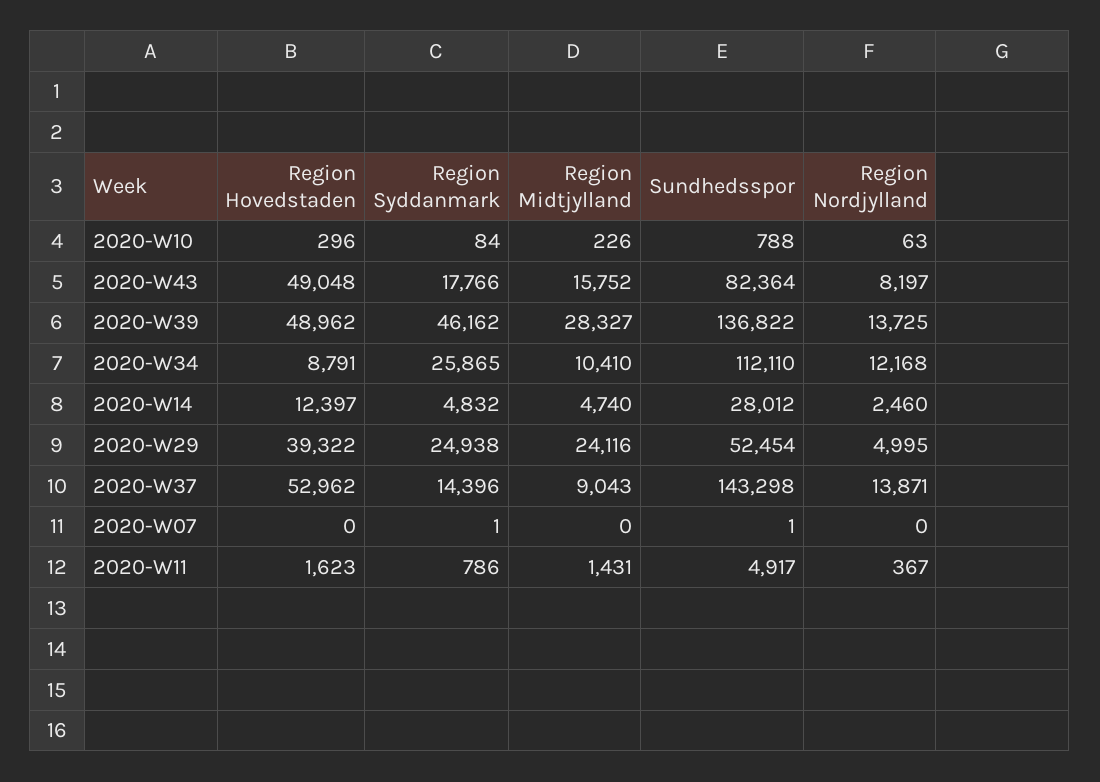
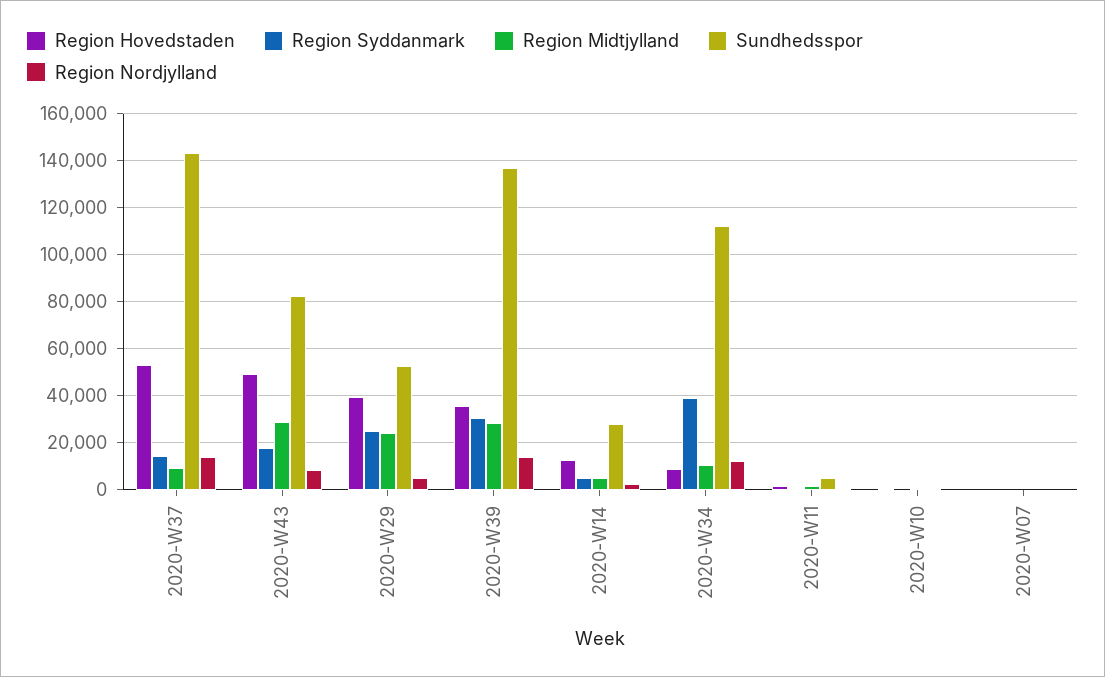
  {
    "Region Hovedstaden": {
      "2020-W10": 296,
      "2020-W43": 49048,
-     "2020-W39": 48962,
+     "2020-W39": 35000,
      "2020-W34": 8791,
      "2020-W14": 12397,
      "2020-W29": 39322,
      "2020-W37": 52962,
      "2020-W07": 0,
      "2020-W11": 1623
    },
    "Region Syddanmark": {
      "2020-W10": 84,
      "2020-W43": 17766,
-     "2020-W39": 46162,
+     "2020-W39": 30000,
-     "2020-W34": 25865,
+     "2020-W34": 40000,
      "2020-W14": 4832,
      "2020-W29": 24938,
      "2020-W37": 14396,
      "2020-W07": 1,
      "2020-W11": 786
    },
    "Region Midtjylland": {
      "2020-W10": 226,
-     "2020-W43": 15752,
+     "2020-W43": 30000,
      "2020-W39": 28327,
      "2020-W34": 10410,
      "2020-W14": 4740,
      "2020-W29": 24116,
      "2020-W37": 9043,
      "2020-W07": 0,
      "2020-W11": 1431
    },
    "Sundhedsspor": {
      "2020-W10": 788,
      "2020-W43": 82364,
      "2020-W39": 136822,
      "2020-W34": 112110,
      "2020-W14": 28012,
      "2020-W29": 52454,
      "2020-W37": 143298,
      "2020-W07": 1,
      "2020-W11": 4917
    },
    "Region Nordjylland": {
      "2020-W10": 63,
      "2020-W43": 8197,
      "2020-W39": 13725,
      "2020-W34": 12168,
      "2020-W14": 2460,
      "2020-W29": 4995,
      "2020-W37": 13871,
      "2020-W07": 0,
      "2020-W11": 367
    }
  }

